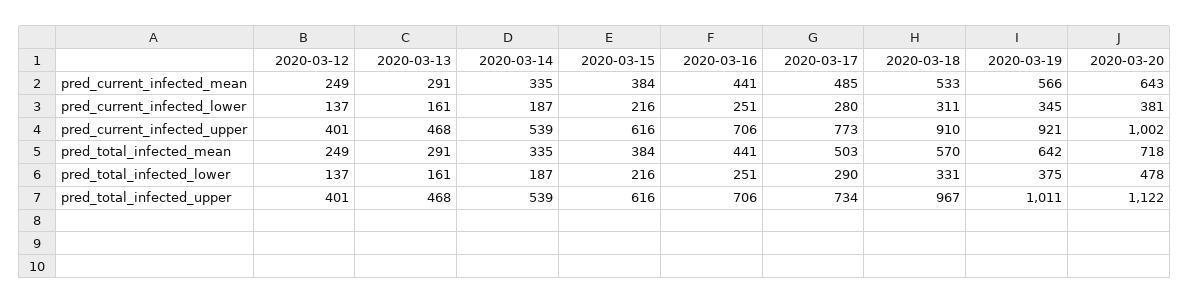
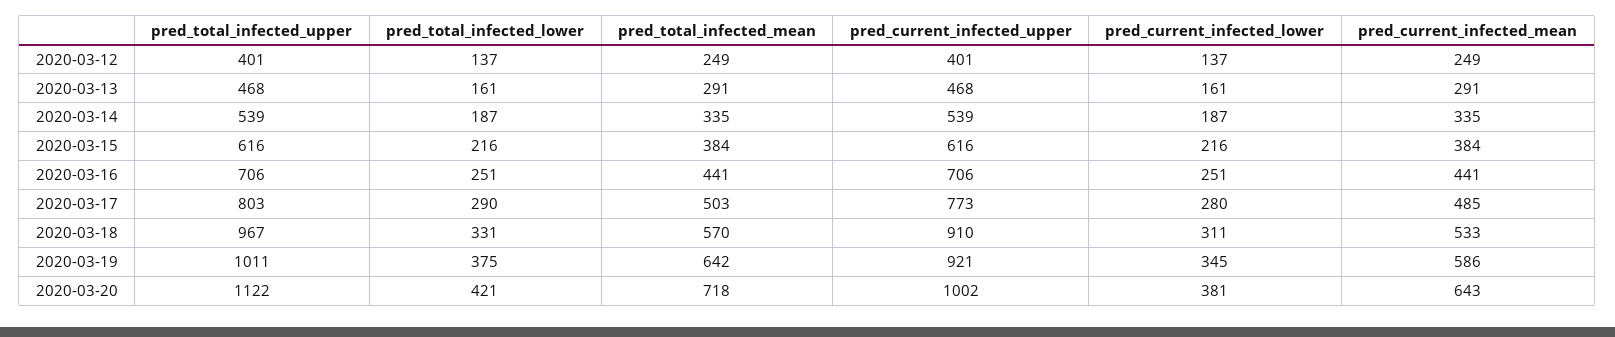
  {
    "2020-03-12": {
      "pred_current_infected_mean": 249,
      "pred_current_infected_lower": 137,
      "pred_current_infected_upper": 401,
      "pred_total_infected_mean": 249,
      "pred_total_infected_lower": 137,
      "pred_total_infected_upper": 401
    },
    "2020-03-13": {
      "pred_current_infected_mean": 291,
      "pred_current_infected_lower": 161,
      "pred_current_infected_upper": 468,
      "pred_total_infected_mean": 291,
      "pred_total_infected_lower": 161,
      "pred_total_infected_upper": 468
    },
    "2020-03-14": {
      "pred_current_infected_mean": 335,
      "pred_current_infected_lower": 187,
      "pred_current_infected_upper": 539,
      "pred_total_infected_mean": 335,
      "pred_total_infected_lower": 187,
      "pred_total_infected_upper": 539
    },
    "2020-03-15": {
      "pred_current_infected_mean": 384,
      "pred_current_infected_lower": 216,
      "pred_current_infected_upper": 616,
      "pred_total_infected_mean": 384,
      "pred_total_infected_lower": 216,
      "pred_total_infected_upper": 616
    },
    "2020-03-16": {
      "pred_current_infected_mean": 441,
      "pred_current_infected_lower": 251,
      "pred_current_infected_upper": 706,
      "pred_total_infected_mean": 441,
      "pred_total_infected_lower": 251,
      "pred_total_infected_upper": 706
    },
    "2020-03-17": {
      "pred_current_infected_mean": 485,
      "pred_current_infected_lower": 280,
      "pred_current_infected_upper": 773,
      "pred_total_infected_mean": 503,
      "pred_total_infected_lower": 290,
-     "pred_total_infected_upper": 734
+     "pred_total_infected_upper": 803
    },
    "2020-03-18": {
      "pred_current_infected_mean": 533,
      "pred_current_infected_lower": 311,
      "pred_current_infected_upper": 910,
      "pred_total_infected_mean": 570,
      "pred_total_infected_lower": 331,
      "pred_total_infected_upper": 967
    },
    "2020-03-19": {
-     "pred_current_infected_mean": 566,
+     "pred_current_infected_mean": 586,
      "pred_current_infected_lower": 345,
      "pred_current_infected_upper": 921,
      "pred_total_infected_mean": 642,
      "pred_total_infected_lower": 375,
      "pred_total_infected_upper": 1011
    },
    "2020-03-20": {
      "pred_current_infected_mean": 643,
      "pred_current_infected_lower": 381,
      "pred_current_infected_upper": 1002,
      "pred_total_infected_mean": 718,
-     "pred_total_infected_lower": 478,
+     "pred_total_infected_lower": 421,
      "pred_total_infected_upper": 1122
    }
  }

